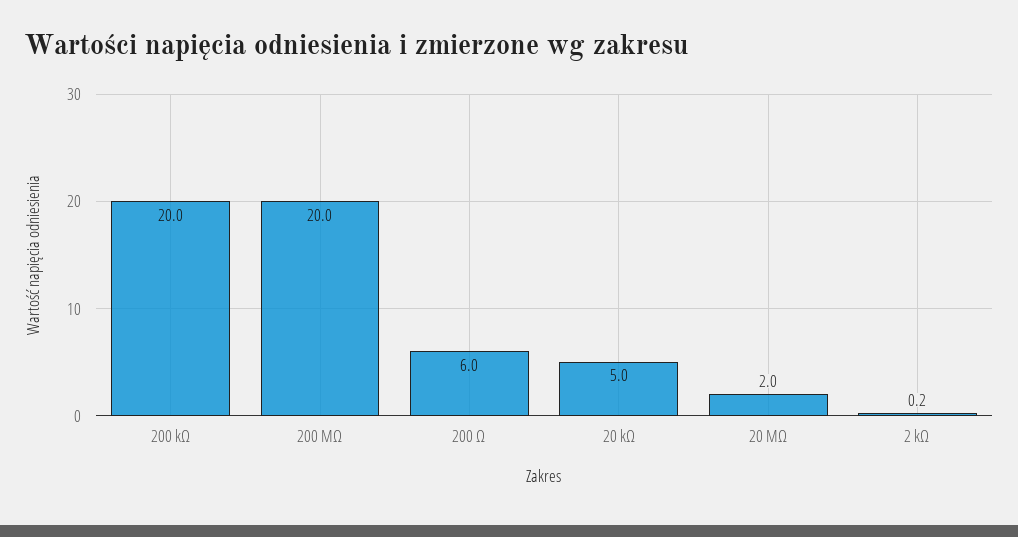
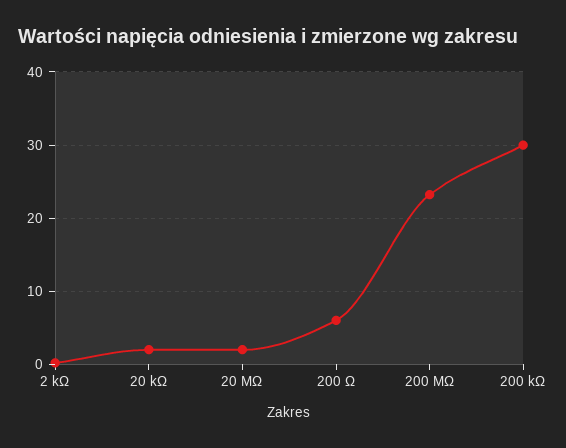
  {
-   "200 kΩ": 20,
+   "200 kΩ": 30,
-   "200 MΩ": 20,
+   "200 MΩ": 23,
    "200 Ω": 6,
-   "20 kΩ": 5,
+   "20 kΩ": 2,
    "20 MΩ": 2,
    "2 kΩ": 0.2
  }

